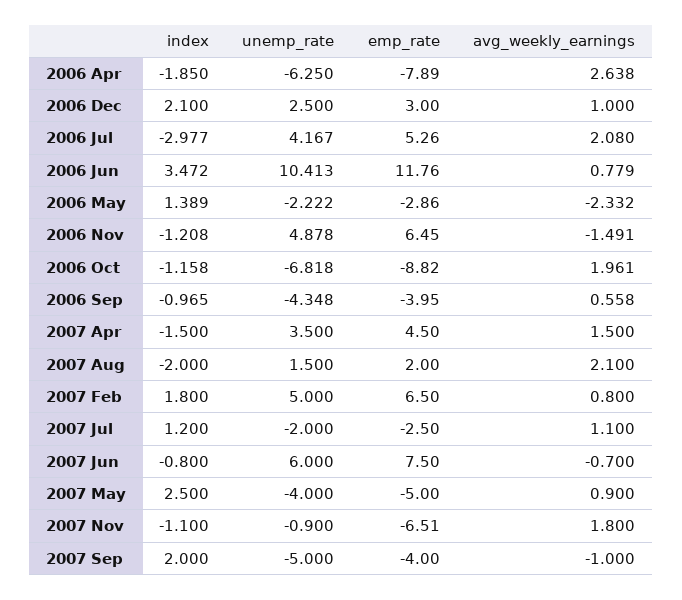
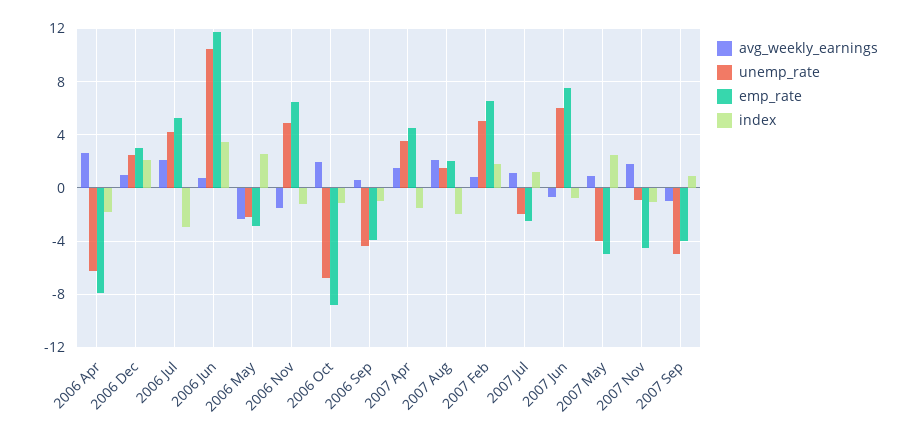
  {
    "index": {
      "2006 Apr": -1.85,
      "2006 Dec": 2.1,
      "2006 Jul": -2.977,
      "2006 Jun": 3.472,
-     "2006 May": 1.389,
+     "2006 May": 2.5,
      "2006 Nov": -1.208,
      "2006 Oct": -1.158,
      "2006 Sep": -0.965,
      "2007 Apr": -1.5,
      "2007 Aug": -2,
      "2007 Feb": 1.8,
      "2007 Jul": 1.2,
      "2007 Jun": -0.8,
      "2007 May": 2.5,
      "2007 Nov": -1.1,
-     "2007 Sep": 2
+     "2007 Sep": 1
    },
    "unemp_rate": {
      "2006 Apr": -6.25,
      "2006 Dec": 2.5,
      "2006 Jul": 4.167,
      "2006 Jun": 10.413,
      "2006 May": -2.222,
      "2006 Nov": 4.878,
      "2006 Oct": -6.818,
      "2006 Sep": -4.348,
      "2007 Apr": 3.5,
      "2007 Aug": 1.5,
      "2007 Feb": 5,
      "2007 Jul": -2,
      "2007 Jun": 6,
      "2007 May": -4,
      "2007 Nov": -0.9,
      "2007 Sep": -5
    },
    "emp_rate": {
      "2006 Apr": -7.89,
      "2006 Dec": 3,
      "2006 Jul": 5.26,
      "2006 Jun": 11.76,
      "2006 May": -2.86,
      "2006 Nov": 6.45,
      "2006 Oct": -8.82,
      "2006 Sep": -3.95,
      "2007 Apr": 4.5,
      "2007 Aug": 2,
      "2007 Feb": 6.5,
      "2007 Jul": -2.5,
      "2007 Jun": 7.5,
      "2007 May": -5,
-     "2007 Nov": -6.51,
+     "2007 Nov": -4.5,
      "2007 Sep": -4
    },
    "avg_weekly_earnings": {
      "2006 Apr": 2.638,
      "2006 Dec": 1,
      "2006 Jul": 2.08,
      "2006 Jun": 0.779,
      "2006 May": -2.332,
      "2006 Nov": -1.491,
      "2006 Oct": 1.961,
      "2006 Sep": 0.558,
      "2007 Apr": 1.5,
      "2007 Aug": 2.1,
      "2007 Feb": 0.8,
      "2007 Jul": 1.1,
      "2007 Jun": -0.7,
      "2007 May": 0.9,
      "2007 Nov": 1.8,
      "2007 Sep": -1
    }
  }

